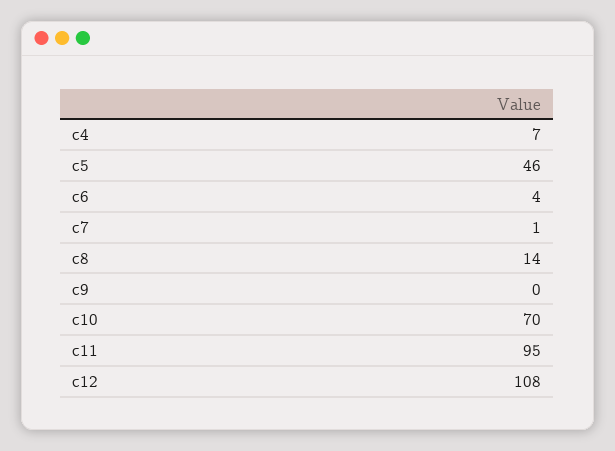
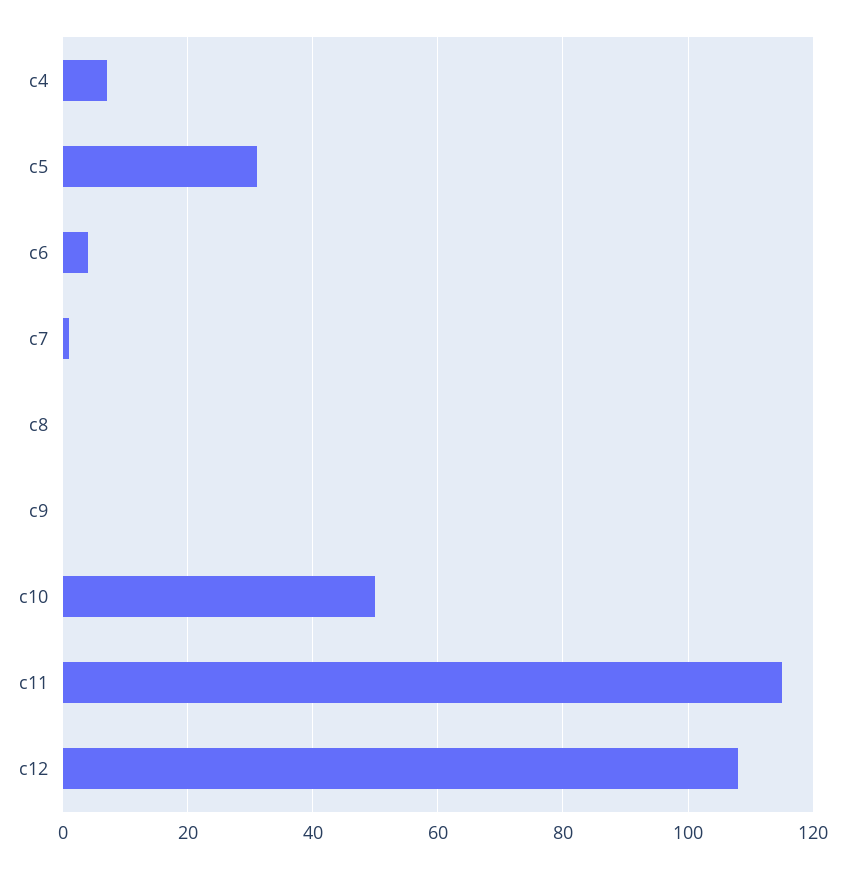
  {
    "c4": 7,
-   "c5": 46,
+   "c5": 30,
    "c6": 4,
    "c7": 1,
-   "c8": 14,
+   "c8": 0,
    "c9": 0,
-   "c10": 70,
+   "c10": 50,
-   "c11": 95,
+   "c11": 115,
    "c12": 108
  }

